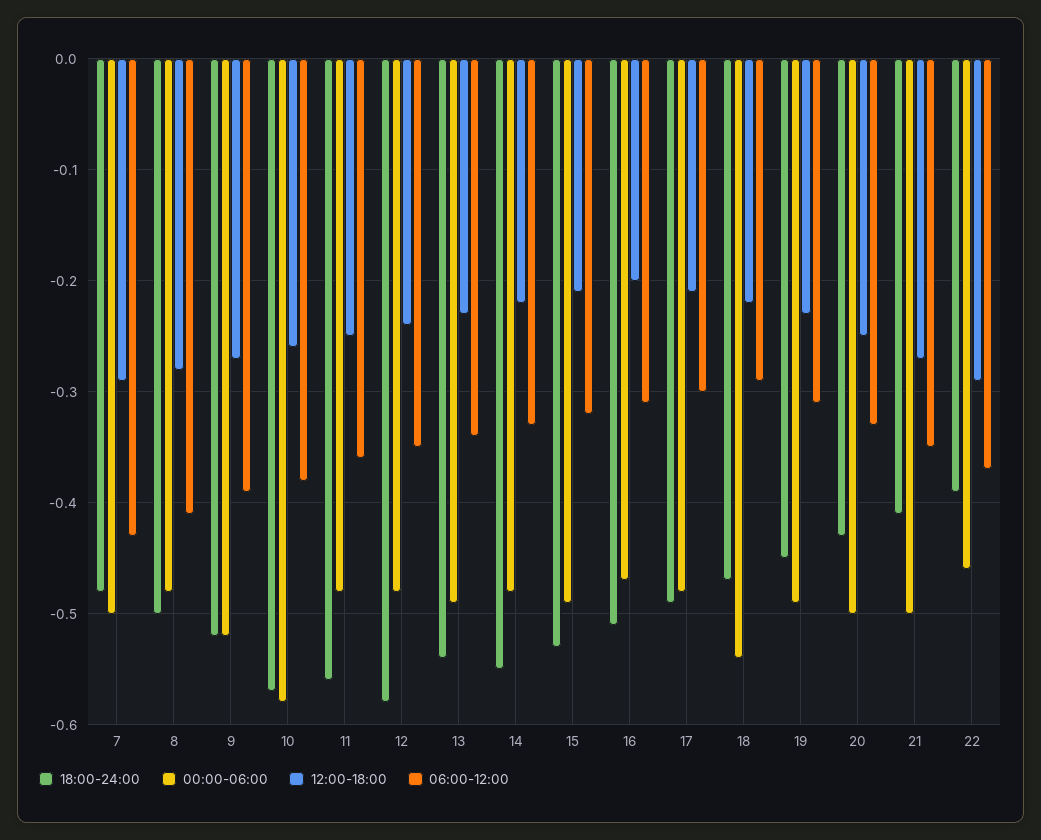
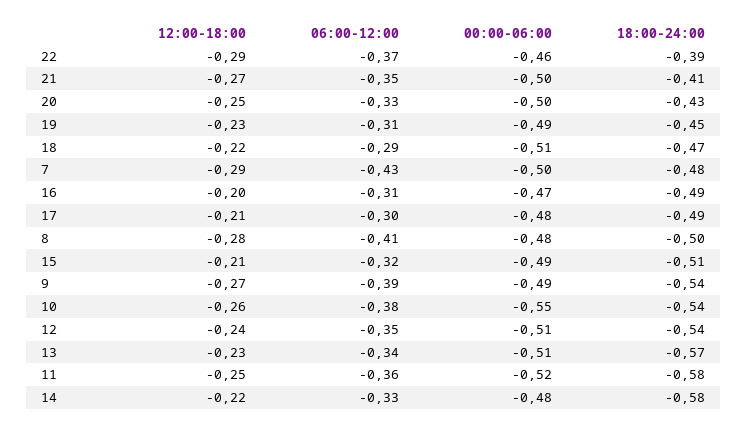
  {
    "18:00-24:00": {
      "7": -0.48,
      "8": -0.5,
-     "9": -0.52,
+     "9": -0.54,
-     "10": -0.57,
+     "10": -0.54,
-     "11": -0.56,
+     "11": -0.58,
-     "12": -0.58,
+     "12": -0.54,
-     "13": -0.54,
+     "13": -0.57,
-     "14": -0.55,
+     "14": -0.58,
-     "15": -0.53,
+     "15": -0.51,
-     "16": -0.51,
+     "16": -0.49,
      "17": -0.49,
      "18": -0.47,
      "19": -0.45,
      "20": -0.43,
      "21": -0.41,
      "22": -0.39
    },
    "00:00-06:00": {
      "7": -0.5,
      "8": -0.48,
-     "9": -0.52,
+     "9": -0.49,
-     "10": -0.58,
+     "10": -0.55,
-     "11": -0.48,
+     "11": -0.52,
-     "12": -0.48,
+     "12": -0.51,
-     "13": -0.49,
+     "13": -0.51,
      "14": -0.48,
      "15": -0.49,
      "16": -0.47,
      "17": -0.48,
-     "18": -0.54,
+     "18": -0.51,
      "19": -0.49,
      "20": -0.5,
      "21": -0.5,
      "22": -0.46
    },
    "12:00-18:00": {
      "7": -0.29,
      "8": -0.28,
      "9": -0.27,
      "10": -0.26,
      "11": -0.25,
      "12": -0.24,
      "13": -0.23,
      "14": -0.22,
      "15": -0.21,
      "16": -0.2,
      "17": -0.21,
      "18": -0.22,
      "19": -0.23,
      "20": -0.25,
      "21": -0.27,
      "22": -0.29
    },
    "06:00-12:00": {
      "7": -0.43,
      "8": -0.41,
      "9": -0.39,
      "10": -0.38,
      "11": -0.36,
      "12": -0.35,
      "13": -0.34,
      "14": -0.33,
      "15": -0.32,
      "16": -0.31,
      "17": -0.3,
      "18": -0.29,
      "19": -0.31,
      "20": -0.33,
      "21": -0.35,
      "22": -0.37
    }
  }

